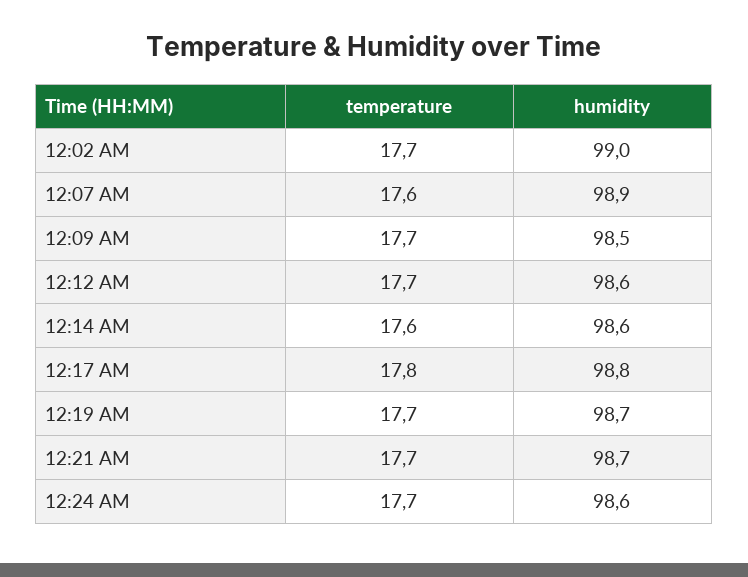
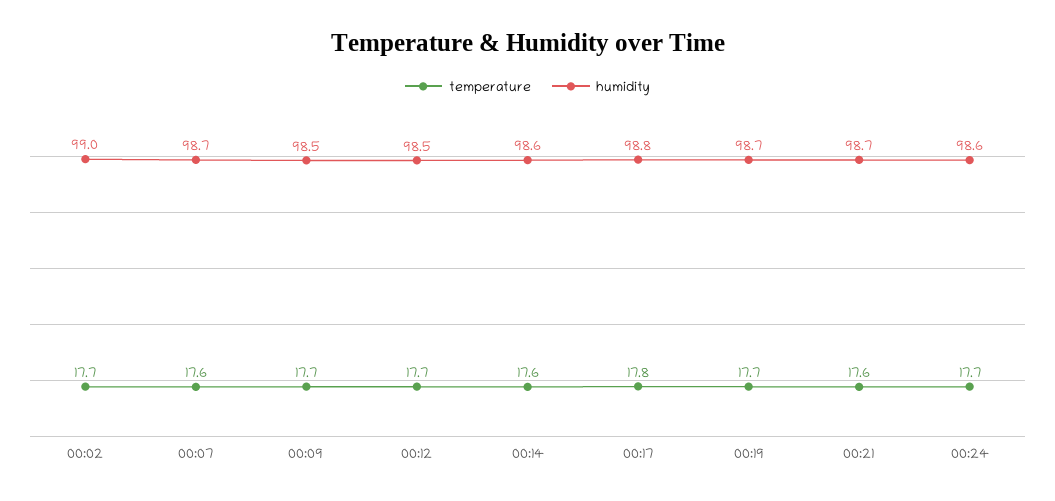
  {
    "temperature": {
      "12:02 AM": 17.7,
      "12:07 AM": 17.6,
      "12:09 AM": 17.7,
      "12:12 AM": 17.7,
      "12:14 AM": 17.6,
      "12:17 AM": 17.8,
      "12:19 AM": 17.7,
-     "12:21 AM": 17.7,
+     "12:21 AM": 17.6,
      "12:24 AM": 17.7
    },
    "humidity": {
      "12:02 AM": 99,
-     "12:07 AM": 98.9,
+     "12:07 AM": 98.7,
      "12:09 AM": 98.5,
-     "12:12 AM": 98.6,
+     "12:12 AM": 98.5,
      "12:14 AM": 98.6,
      "12:17 AM": 98.8,
      "12:19 AM": 98.7,
      "12:21 AM": 98.7,
      "12:24 AM": 98.6
    }
  }

